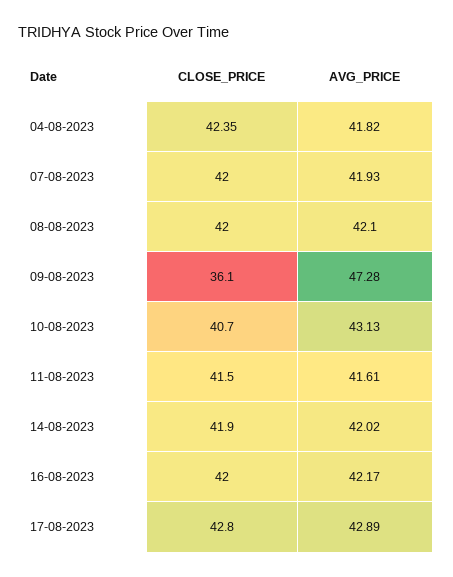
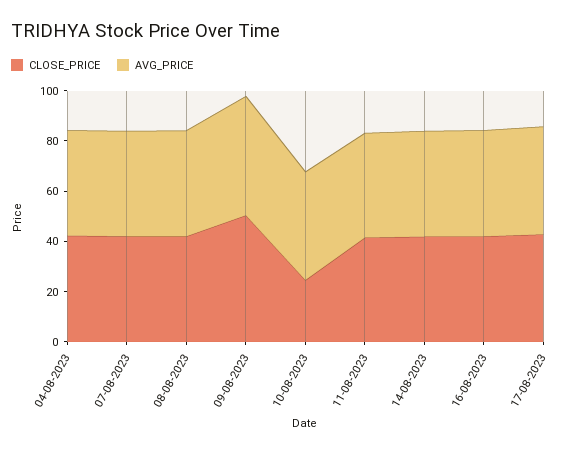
  {
    "CLOSE_PRICE": {
      "04-08-2023": 42.35,
      "07-08-2023": 42,
      "08-08-2023": 42,
-     "09-08-2023": 36.1,
+     "09-08-2023": 50,
-     "10-08-2023": 40.7,
+     "10-08-2023": 25,
      "11-08-2023": 41.5,
      "14-08-2023": 41.9,
      "16-08-2023": 42,
      "17-08-2023": 42.8
    },
    "AVG_PRICE": {
      "04-08-2023": 41.82,
      "07-08-2023": 41.93,
      "08-08-2023": 42.1,
      "09-08-2023": 47.28,
      "10-08-2023": 43.13,
      "11-08-2023": 41.61,
      "14-08-2023": 42.02,
      "16-08-2023": 42.17,
      "17-08-2023": 42.89
    }
  }

